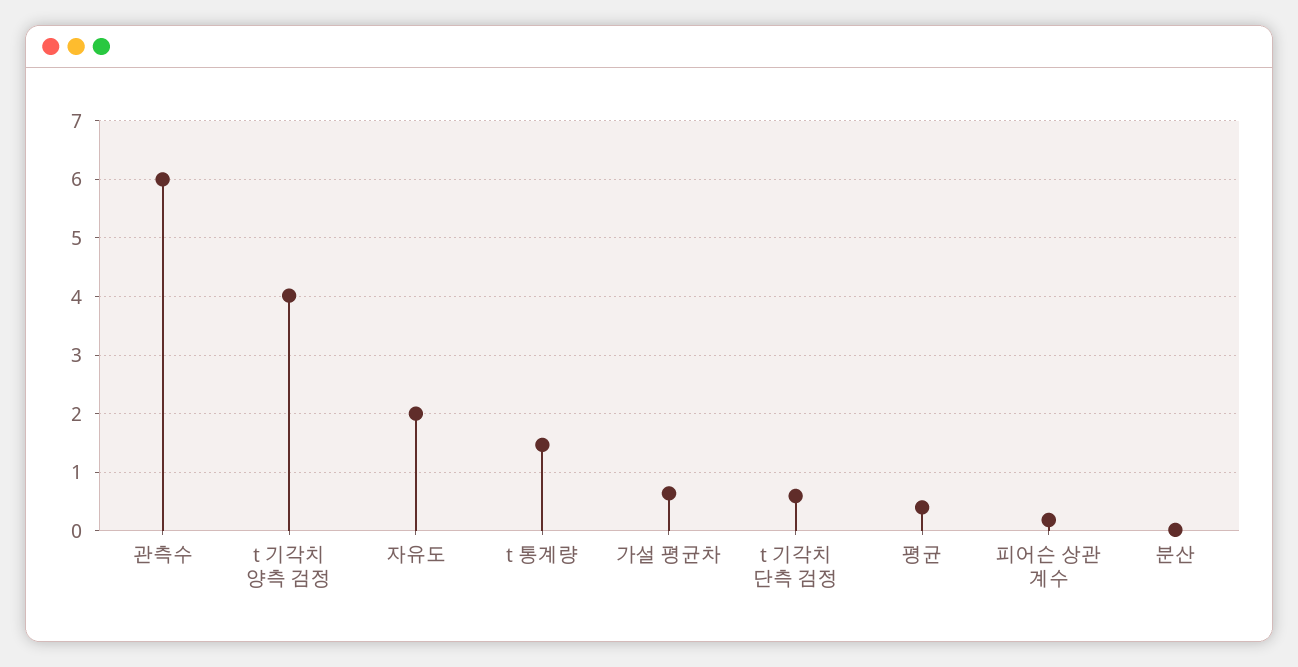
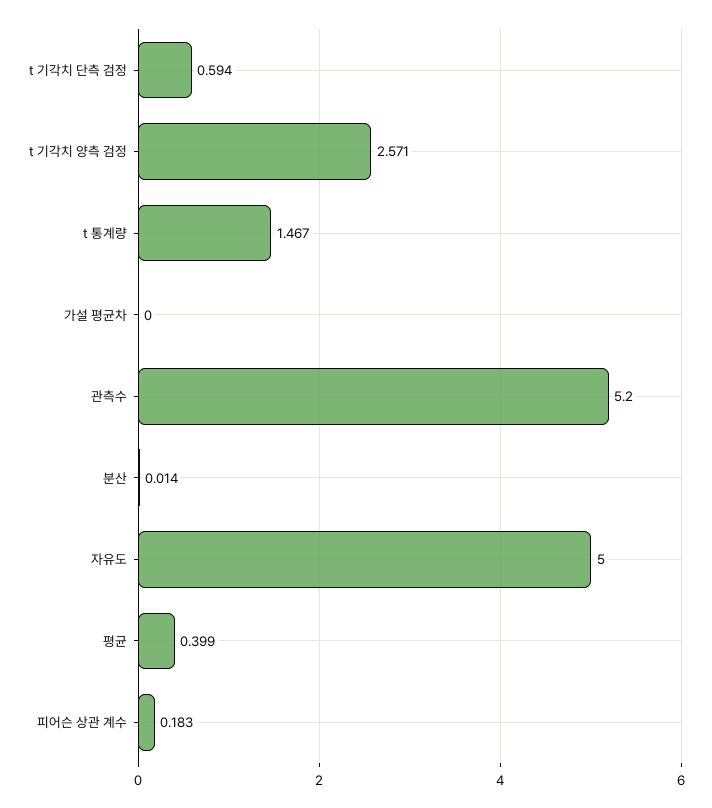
  {
-   "관측수": 6,
+   "관측수": 5.2,
-   "t 기각치 양측 검정": 4,
+   "t 기각치 양측 검정": 2.571,
-   "자유도": 2,
+   "자유도": 5,
    "t 통계량": 1.467,
-   "가설 평균차": 0.6,
+   "가설 평균차": 0,
    "t 기각치 단측 검정": 0.594,
    "평균": 0.399,
    "피어슨 상관 계수": 0.183,
    "분산": 0.014
  }

